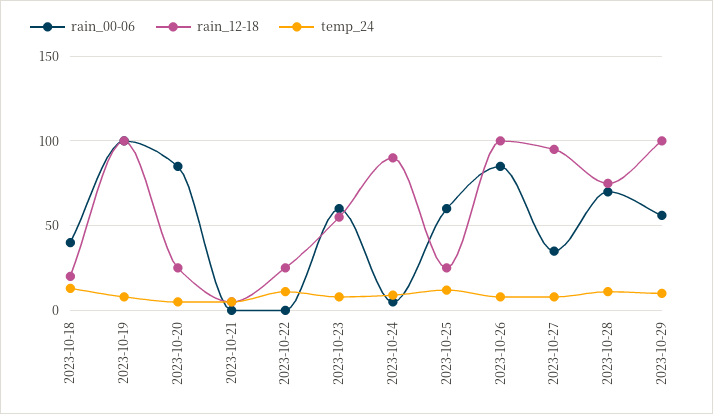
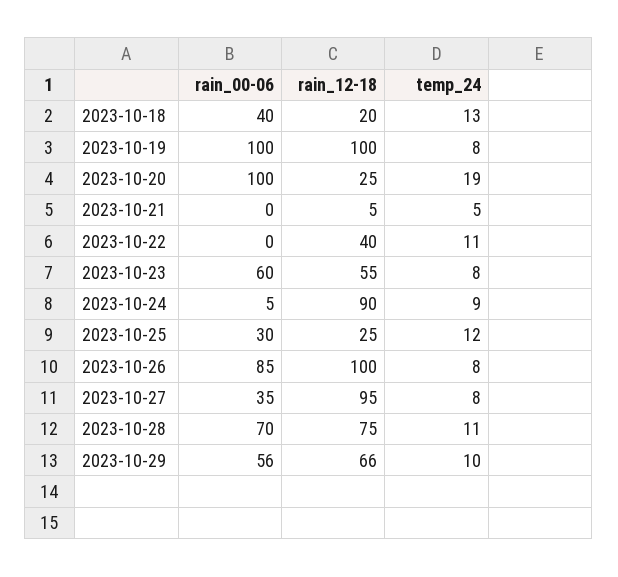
  {
    "rain_00-06": {
      "2023-10-18": 40,
      "2023-10-19": 100,
-     "2023-10-20": 85,
+     "2023-10-20": 100,
      "2023-10-21": 0,
      "2023-10-22": 0,
      "2023-10-23": 60,
      "2023-10-24": 5,
-     "2023-10-25": 60,
+     "2023-10-25": 30,
      "2023-10-26": 85,
      "2023-10-27": 35,
      "2023-10-28": 70,
      "2023-10-29": 56
    },
    "rain_12-18": {
      "2023-10-18": 20,
      "2023-10-19": 100,
      "2023-10-20": 25,
      "2023-10-21": 5,
-     "2023-10-22": 25,
+     "2023-10-22": 40,
      "2023-10-23": 55,
      "2023-10-24": 90,
      "2023-10-25": 25,
      "2023-10-26": 100,
      "2023-10-27": 95,
      "2023-10-28": 75,
-     "2023-10-29": 100
+     "2023-10-29": 66
    },
    "temp_24": {
      "2023-10-18": 13,
      "2023-10-19": 8,
-     "2023-10-20": 5,
+     "2023-10-20": 19,
      "2023-10-21": 5,
      "2023-10-22": 11,
      "2023-10-23": 8,
      "2023-10-24": 9,
      "2023-10-25": 12,
      "2023-10-26": 8,
      "2023-10-27": 8,
      "2023-10-28": 11,
      "2023-10-29": 10
    }
  }

